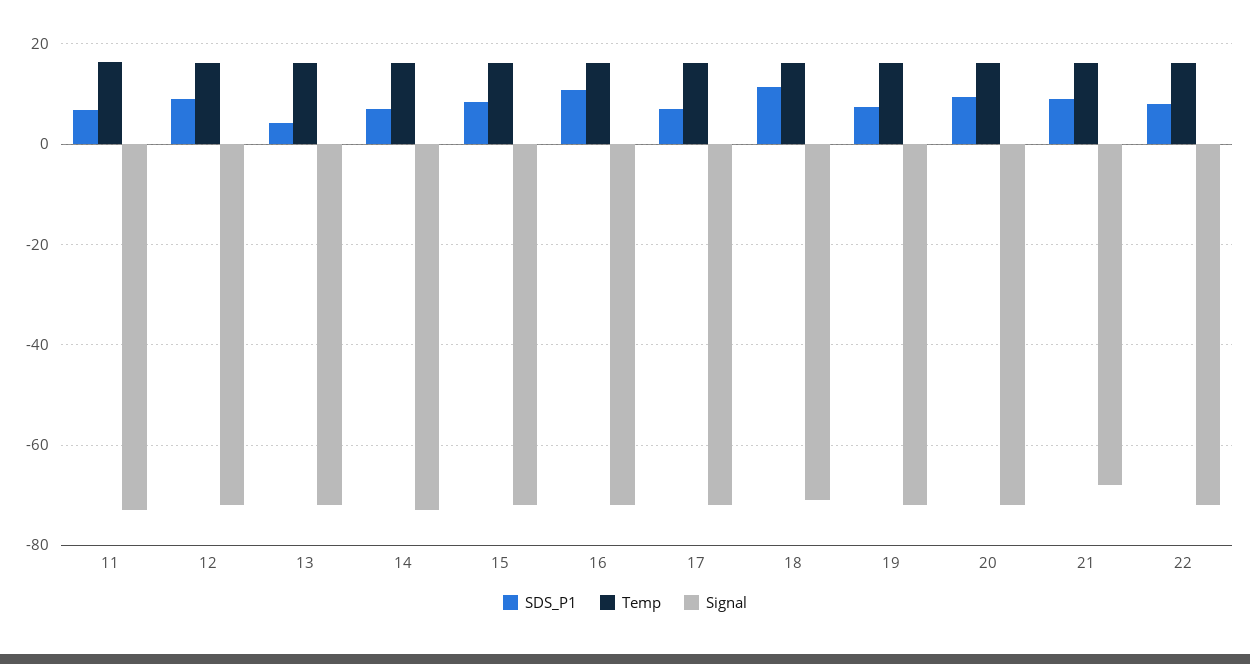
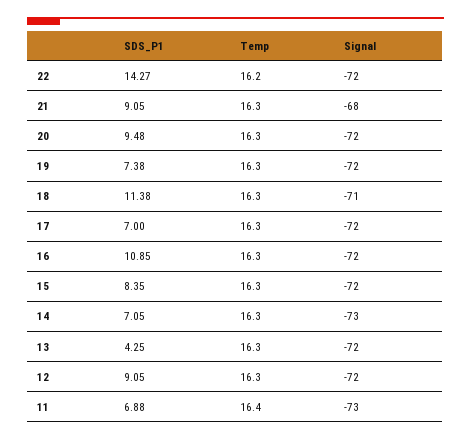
  {
    "SDS_P1": {
      "11": 6.88,
      "12": 9.05,
      "13": 4.25,
      "14": 7.05,
      "15": 8.35,
      "16": 10.85,
      "17": 7,
      "18": 11.38,
      "19": 7.38,
      "20": 9.48,
      "21": 9.05,
-     "22": 8
+     "22": 14.27
    },
    "Temp": {
      "11": 16.4,
      "12": 16.3,
      "13": 16.3,
      "14": 16.3,
      "15": 16.3,
      "16": 16.3,
      "17": 16.3,
      "18": 16.3,
      "19": 16.3,
      "20": 16.3,
      "21": 16.3,
      "22": 16.2
    },
    "Signal": {
      "11": -73,
      "12": -72,
      "13": -72,
      "14": -73,
      "15": -72,
      "16": -72,
      "17": -72,
      "18": -71,
      "19": -72,
      "20": -72,
      "21": -68,
      "22": -72
    }
  }

